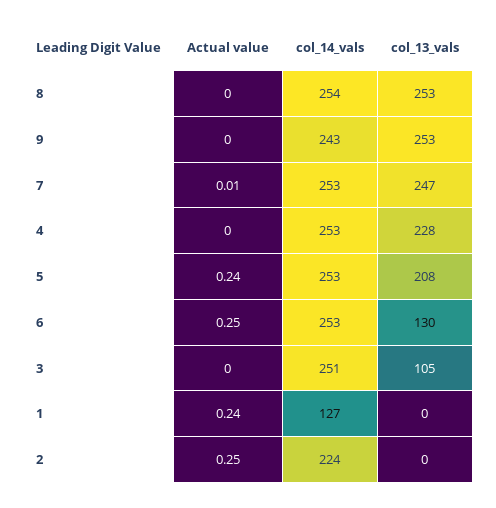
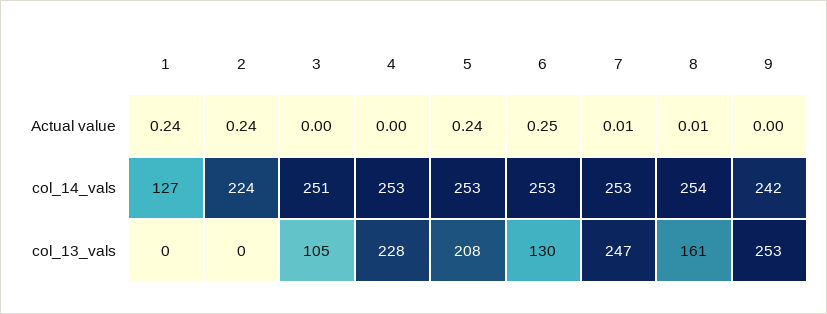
  {
    "Actual value": {
-     "8": 0,
+     "8": 0.01,
      "9": 0,
      "7": 0.01,
      "4": 0,
      "5": 0.24,
      "6": 0.25,
      "3": 0,
      "1": 0.24,
-     "2": 0.25
+     "2": 0.24
    },
    "col_14_vals": {
      "8": 254,
-     "9": 243,
+     "9": 242,
      "7": 253,
      "4": 253,
      "5": 253,
      "6": 253,
      "3": 251,
      "1": 127,
      "2": 224
    },
    "col_13_vals": {
-     "8": 253,
+     "8": 161,
      "9": 253,
      "7": 247,
      "4": 228,
      "5": 208,
      "6": 130,
      "3": 105,
      "1": 0,
      "2": 0
    }
  }

